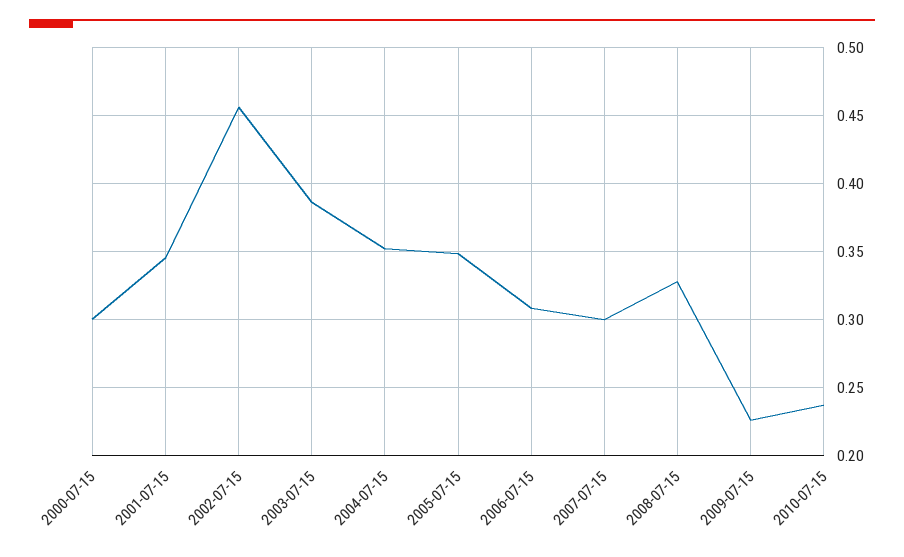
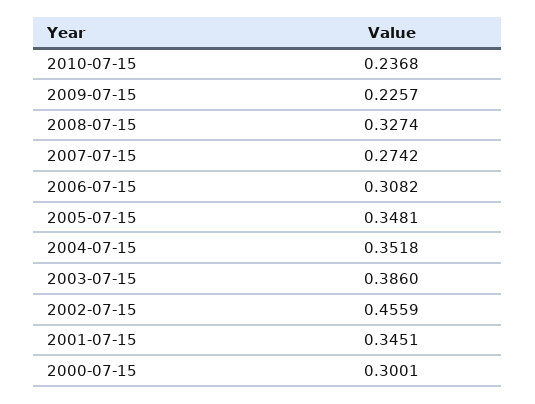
  {
    "2000-07-15": 0.3001,
    "2001-07-15": 0.3451,
    "2002-07-15": 0.4559,
    "2003-07-15": 0.386,
    "2004-07-15": 0.3518,
    "2005-07-15": 0.3481,
    "2006-07-15": 0.3082,
-   "2007-07-15": 0.3,
+   "2007-07-15": 0.2742,
    "2008-07-15": 0.3274,
    "2009-07-15": 0.2257,
    "2010-07-15": 0.2368
  }

